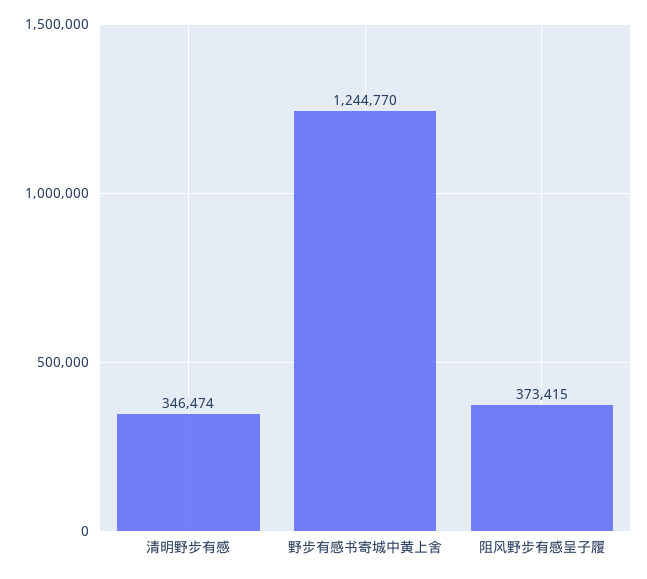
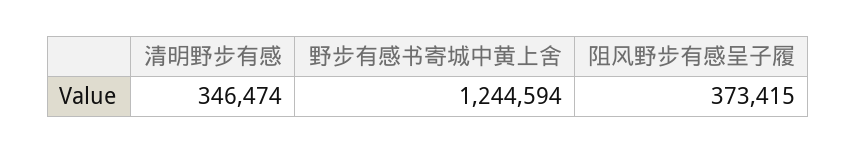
  {
    "清明野步有感": 346474,
-   "野步有感书寄城中黄上舍": 1244770,
+   "野步有感书寄城中黄上舍": 1244594,
    "阻风野步有感呈子履": 373415
  }

